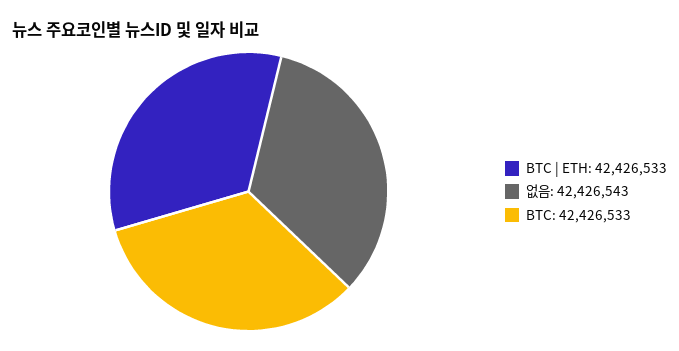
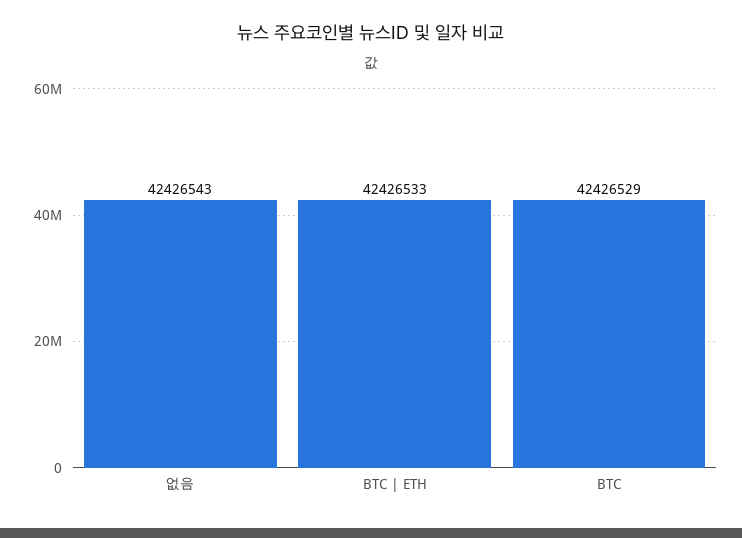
  {
    "BTC | ETH": 42426533,
    "없음": 42426543,
-   "BTC": 42426533
+   "BTC": 42426529
  }

